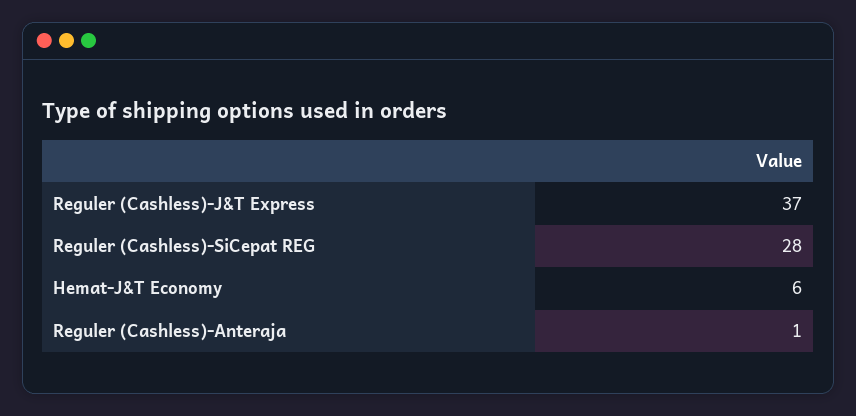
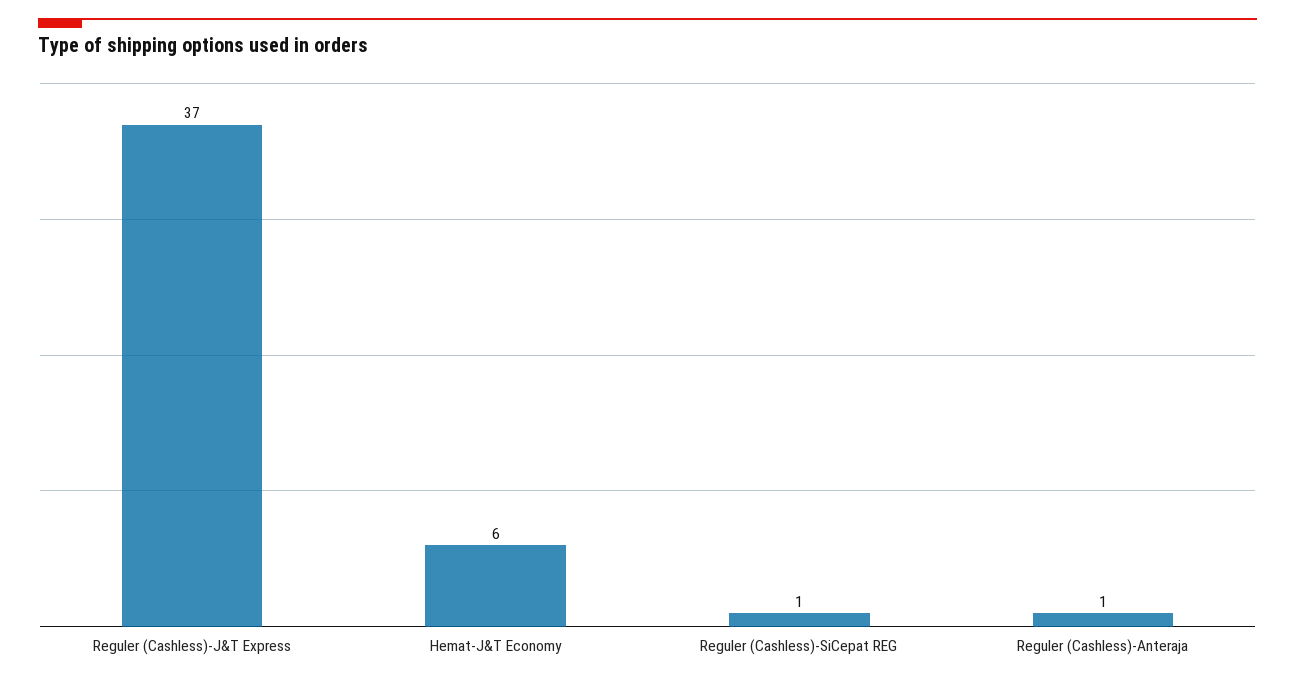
  {
    "Reguler (Cashless)-J&T Express": 37,
-   "Reguler (Cashless)-SiCepat REG": 28,
+   "Reguler (Cashless)-SiCepat REG": 1,
    "Hemat-J&T Economy": 6,
    "Reguler (Cashless)-Anteraja": 1
  }

